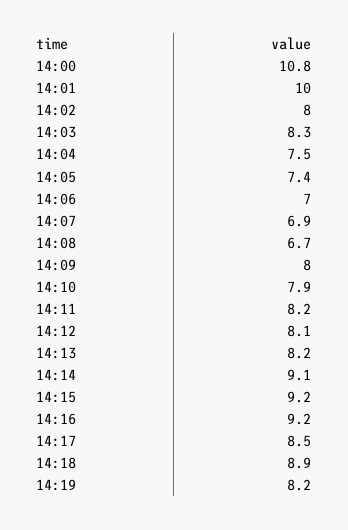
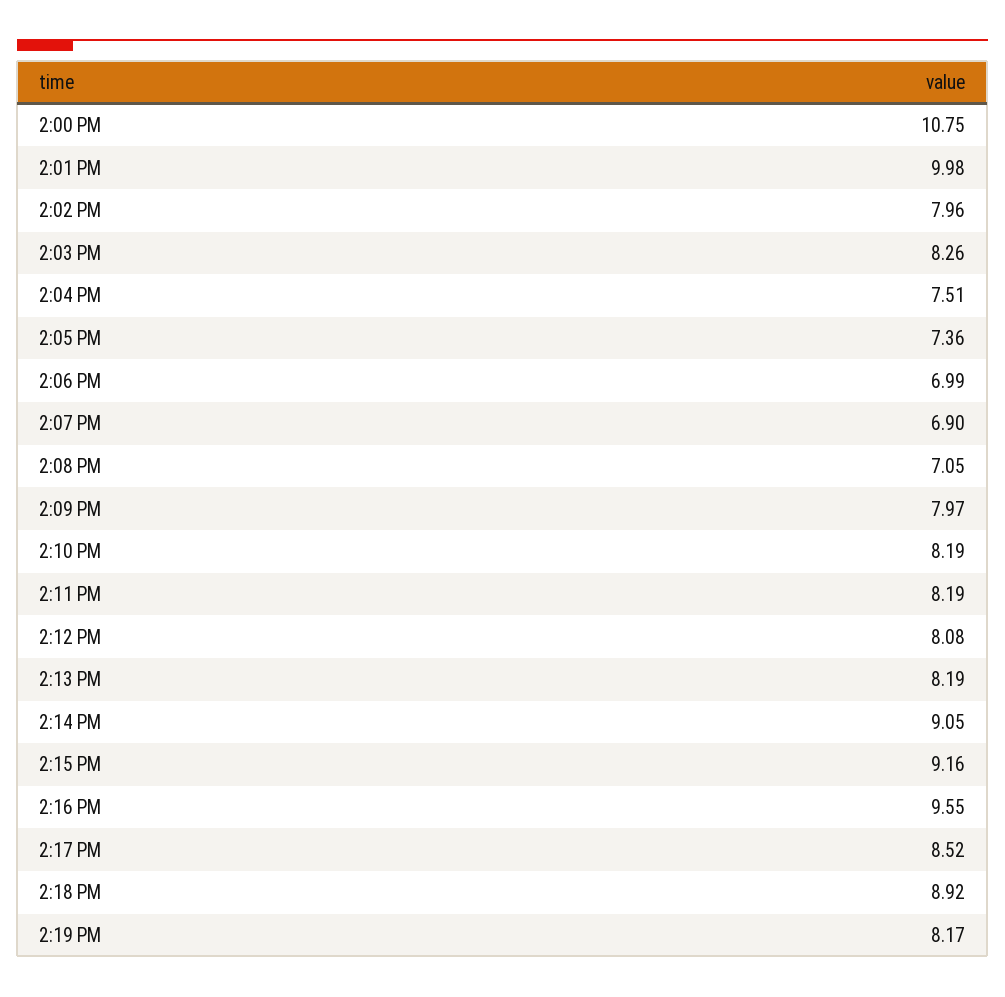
  {
    "14:00": 10.75,
    "14:01": 9.98,
    "14:02": 7.96,
    "14:03": 8.26,
    "14:04": 7.51,
    "14:05": 7.36,
    "14:06": 6.99,
    "14:07": 6.9,
-   "14:08": 6.7,
+   "14:08": 7.05,
    "14:09": 7.97,
-   "14:10": 7.9,
+   "14:10": 8.19,
    "14:11": 8.19,
    "14:12": 8.08,
    "14:13": 8.19,
    "14:14": 9.05,
    "14:15": 9.16,
-   "14:16": 9.2,
+   "14:16": 9.55,
    "14:17": 8.52,
    "14:18": 8.92,
    "14:19": 8.17
  }

